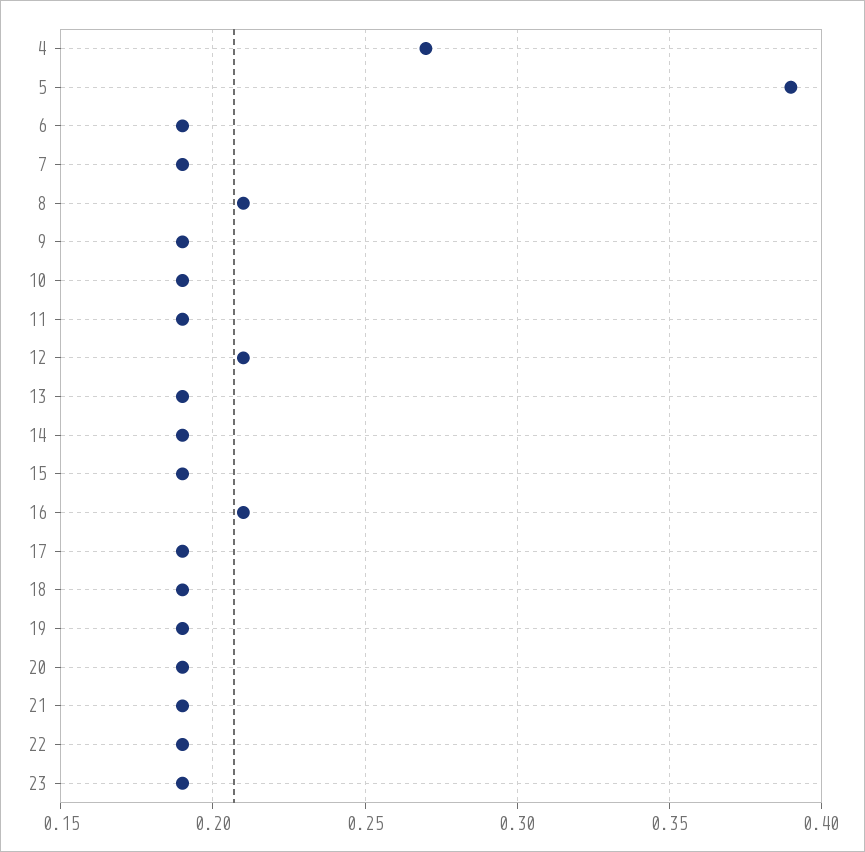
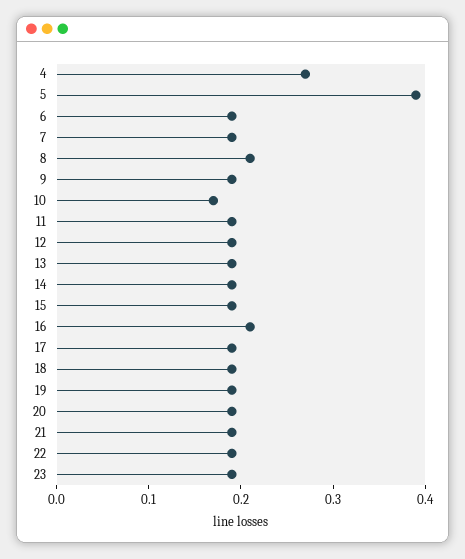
  {
    "4": 0.27,
    "5": 0.39,
    "6": 0.19,
    "7": 0.19,
    "8": 0.21,
    "9": 0.19,
-   "10": 0.19,
+   "10": 0.17,
    "11": 0.19,
-   "12": 0.21,
+   "12": 0.19,
    "13": 0.19,
    "14": 0.19,
    "15": 0.19,
    "16": 0.21,
    "17": 0.19,
    "18": 0.19,
    "19": 0.19,
    "20": 0.19,
    "21": 0.19,
    "22": 0.19,
    "23": 0.19
  }

